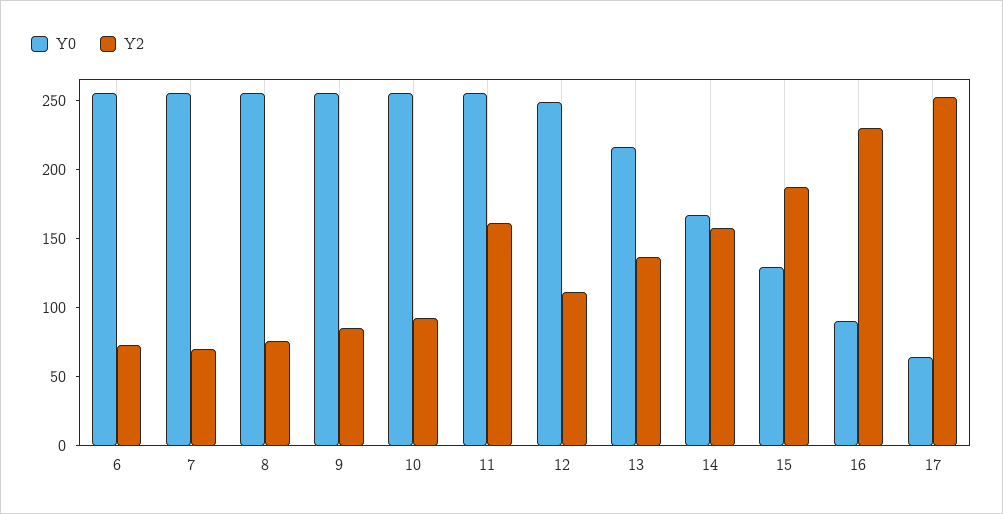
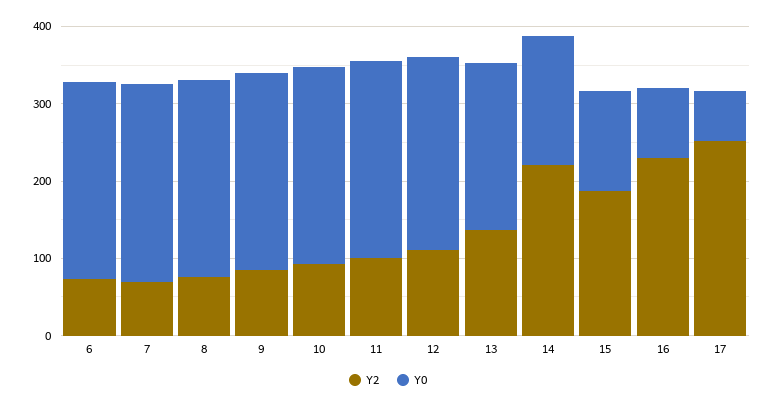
  {
    "Y0": {
      "6": 260,
      "7": 260,
      "8": 260,
      "9": 260,
      "10": 260,
      "11": 260,
      "12": 250,
      "13": 220,
      "14": 170,
      "15": 130,
      "16": 90,
      "17": 60
    },
    "Y2": {
      "6": 70,
      "7": 70,
      "8": 80,
      "9": 90,
      "10": 90,
-     "11": 160,
+     "11": 100,
      "12": 110,
      "13": 140,
-     "14": 160,
+     "14": 220,
      "15": 190,
      "16": 230,
      "17": 250
    }
  }

